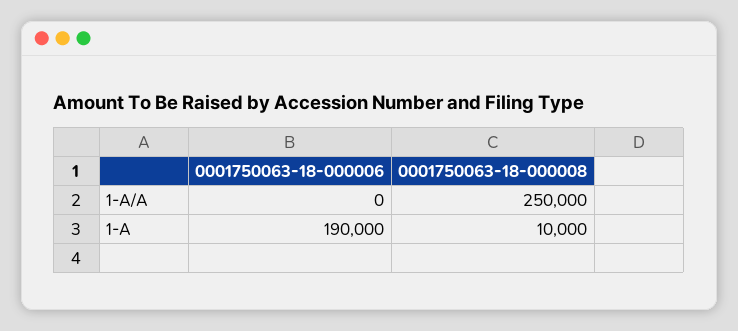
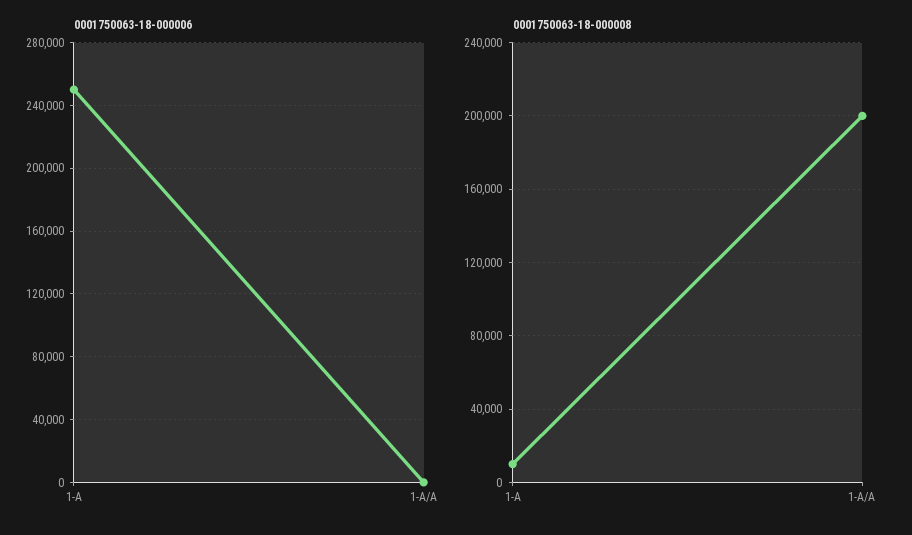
  {
    "0001750063-18-000006": {
      "1-A/A": 0,
-     "1-A": 190000
+     "1-A": 250000
    },
    "0001750063-18-000008": {
-     "1-A/A": 250000,
+     "1-A/A": 200000,
      "1-A": 10000
    }
  }

